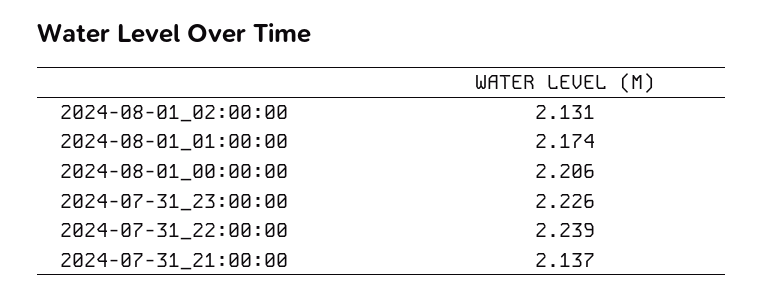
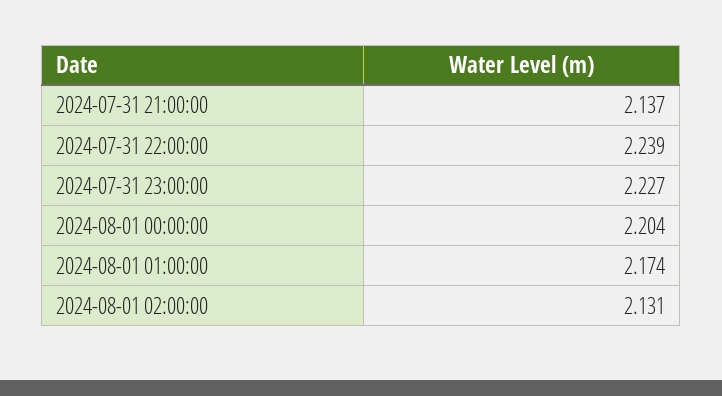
  {
    "2024-08-01_02:00:00": 2.131,
    "2024-08-01_01:00:00": 2.174,
-   "2024-08-01_00:00:00": 2.206,
+   "2024-08-01_00:00:00": 2.204,
-   "2024-07-31_23:00:00": 2.226,
+   "2024-07-31_23:00:00": 2.227,
    "2024-07-31_22:00:00": 2.239,
    "2024-07-31_21:00:00": 2.137
  }

